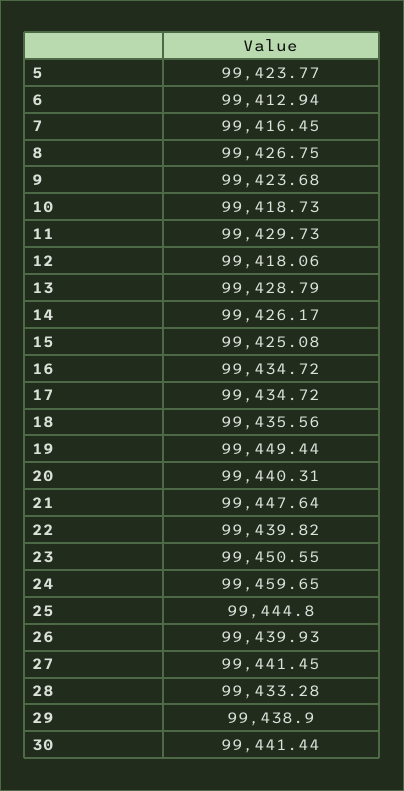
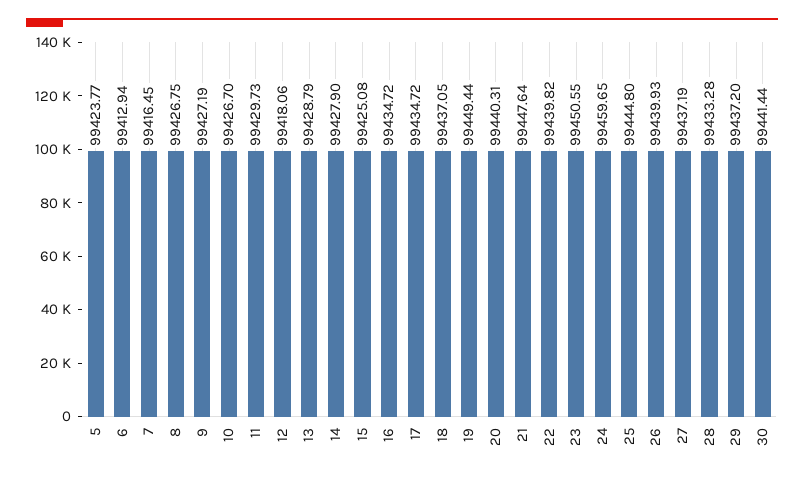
  {
    "5": 99423.77,
    "6": 99412.94,
    "7": 99416.45,
    "8": 99426.75,
-   "9": 99423.68,
+   "9": 99427.19,
-   "10": 99418.73,
+   "10": 99426.7,
    "11": 99429.73,
    "12": 99418.06,
    "13": 99428.79,
-   "14": 99426.17,
+   "14": 99427.9,
    "15": 99425.08,
    "16": 99434.72,
    "17": 99434.72,
-   "18": 99435.56,
+   "18": 99437.05,
    "19": 99449.44,
    "20": 99440.31,
    "21": 99447.64,
    "22": 99439.82,
    "23": 99450.55,
    "24": 99459.65,
    "25": 99444.8,
    "26": 99439.93,
-   "27": 99441.45,
+   "27": 99437.19,
    "28": 99433.28,
-   "29": 99438.9,
+   "29": 99437.2,
    "30": 99441.44
  }

